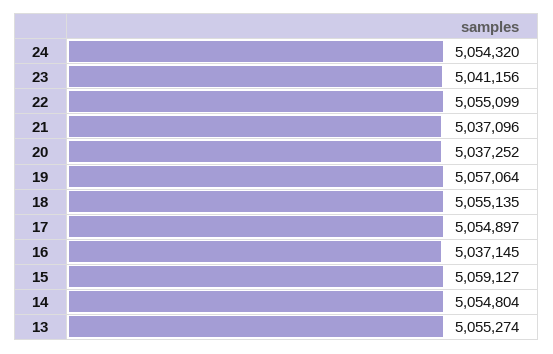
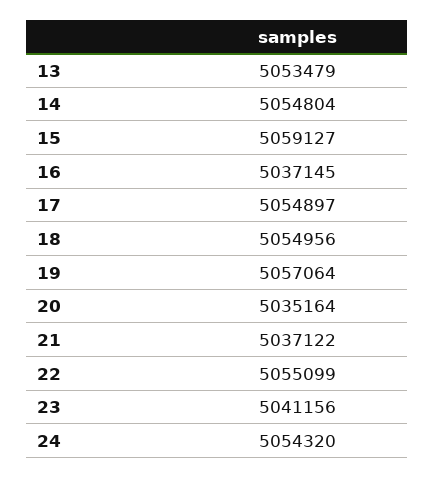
  {
    "24": 5054320,
    "23": 5041156,
    "22": 5055099,
-   "21": 5037096,
+   "21": 5037122,
-   "20": 5037252,
+   "20": 5035164,
    "19": 5057064,
-   "18": 5055135,
+   "18": 5054956,
    "17": 5054897,
    "16": 5037145,
    "15": 5059127,
    "14": 5054804,
-   "13": 5055274
+   "13": 5053479
  }

